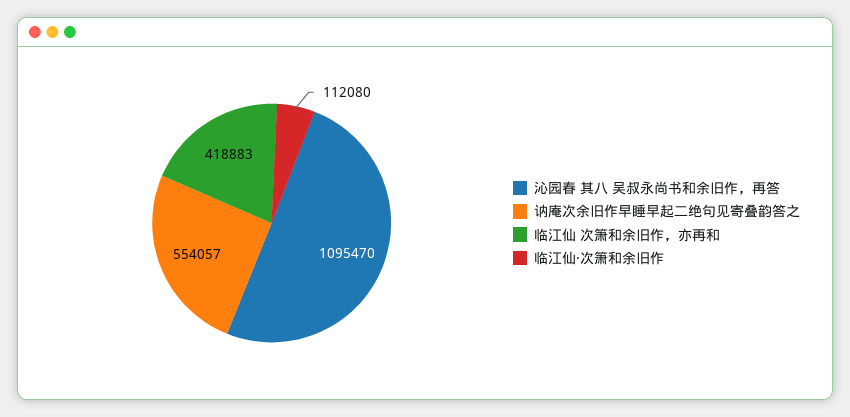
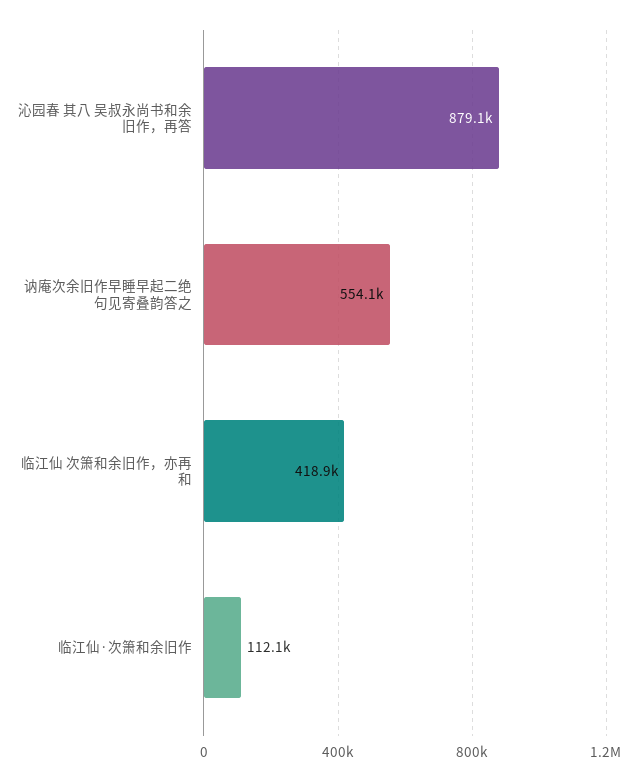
  {
-   "沁园春 其八 吴叔永尚书和余旧作，再答": 1095470,
+   "沁园春 其八 吴叔永尚书和余旧作，再答": 879100,
    "讷庵次余旧作早睡早起二绝句见寄叠韵答之": 554057,
    "临江仙 次箫和余旧作，亦再和": 418883,
    "临江仙·次箫和余旧作": 112080
  }

